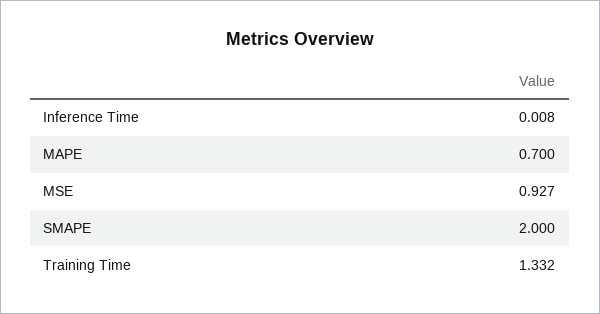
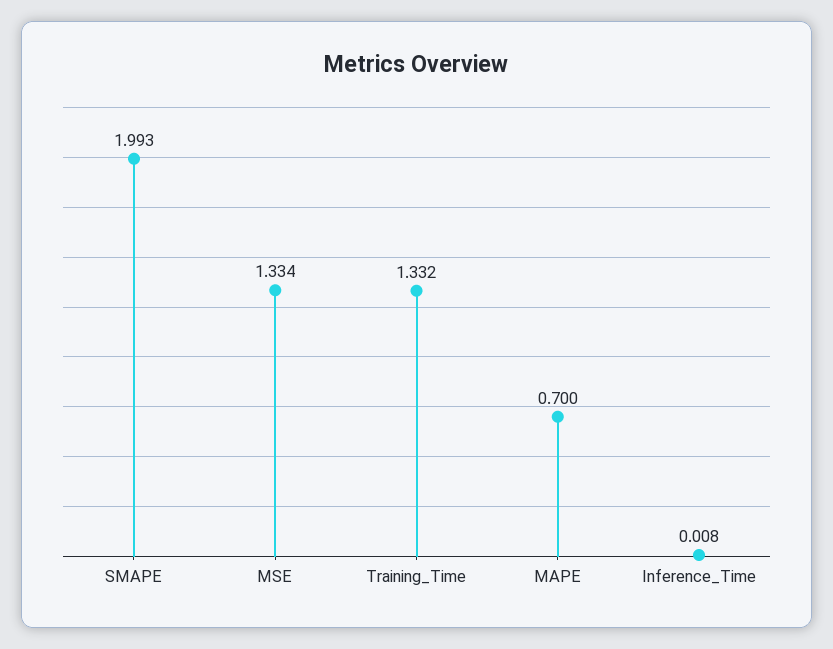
  {
    "Inference Time": 0.008,
    "MAPE": 0.7,
-   "MSE": 0.927,
+   "MSE": 1.334,
-   "SMAPE": 2,
+   "SMAPE": 1.993,
    "Training Time": 1.332
  }

